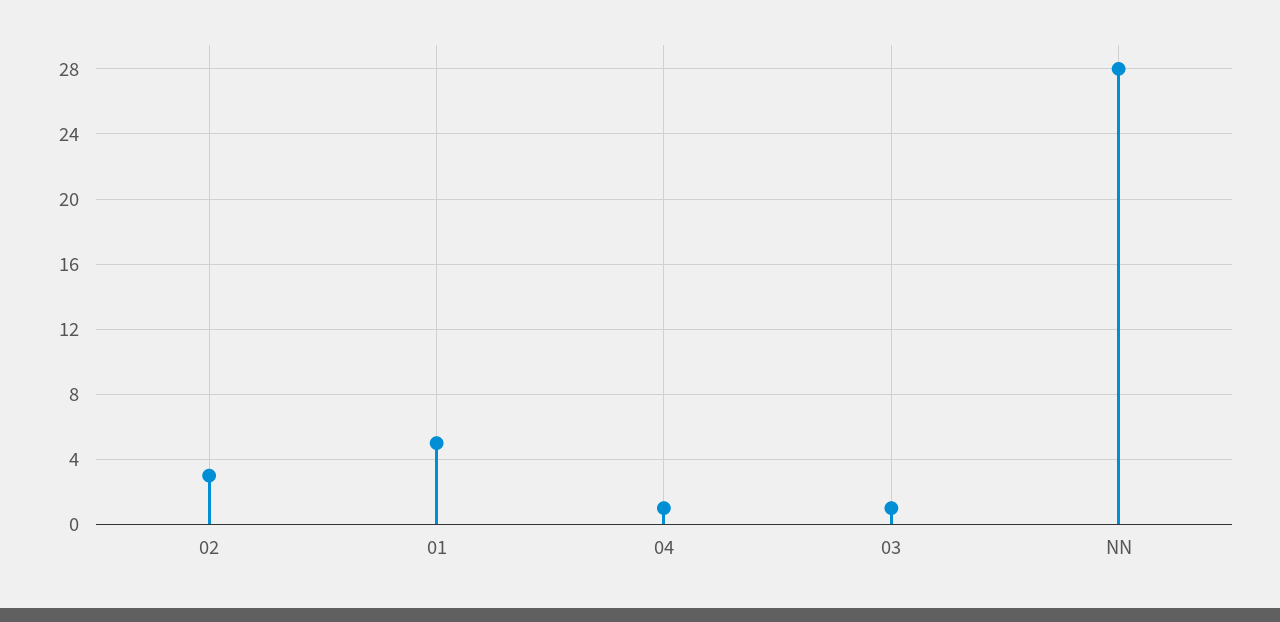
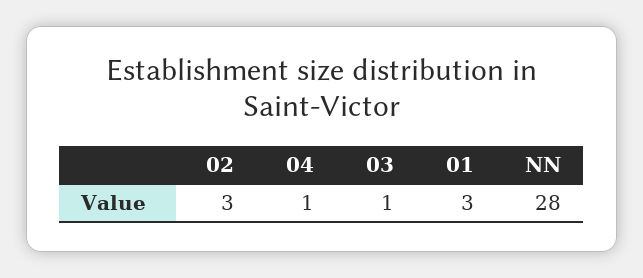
  {
    "02": 3,
-   "01": 5,
+   "01": 3,
    "04": 1,
    "03": 1,
    "NN": 28
  }

